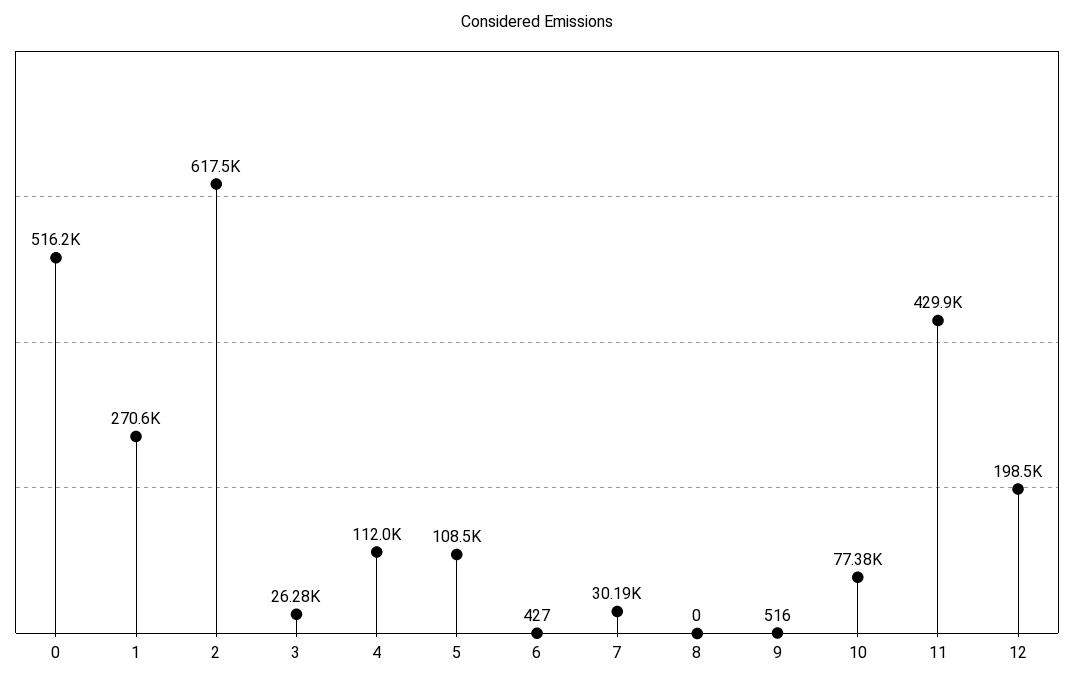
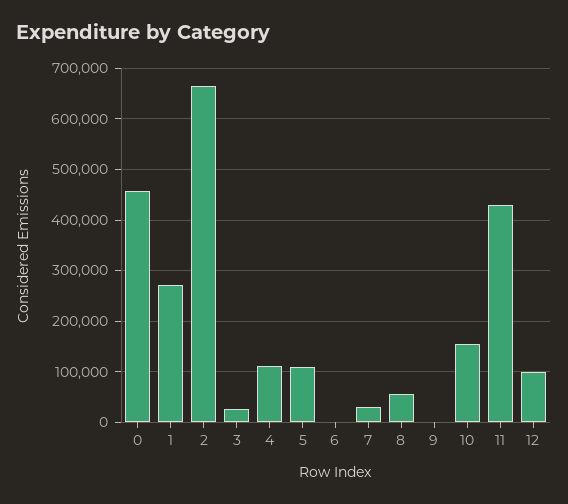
  {
-   "0": 516200,
+   "0": 460000,
    "1": 270600,
-   "2": 617500,
+   "2": 660000,
    "3": 26280,
    "4": 112000,
    "5": 108500,
    "6": 427,
    "7": 30190,
-   "8": 0,
+   "8": 60000,
    "9": 516,
-   "10": 77380,
+   "10": 160000,
    "11": 429900,
-   "12": 198500
+   "12": 100000
  }

